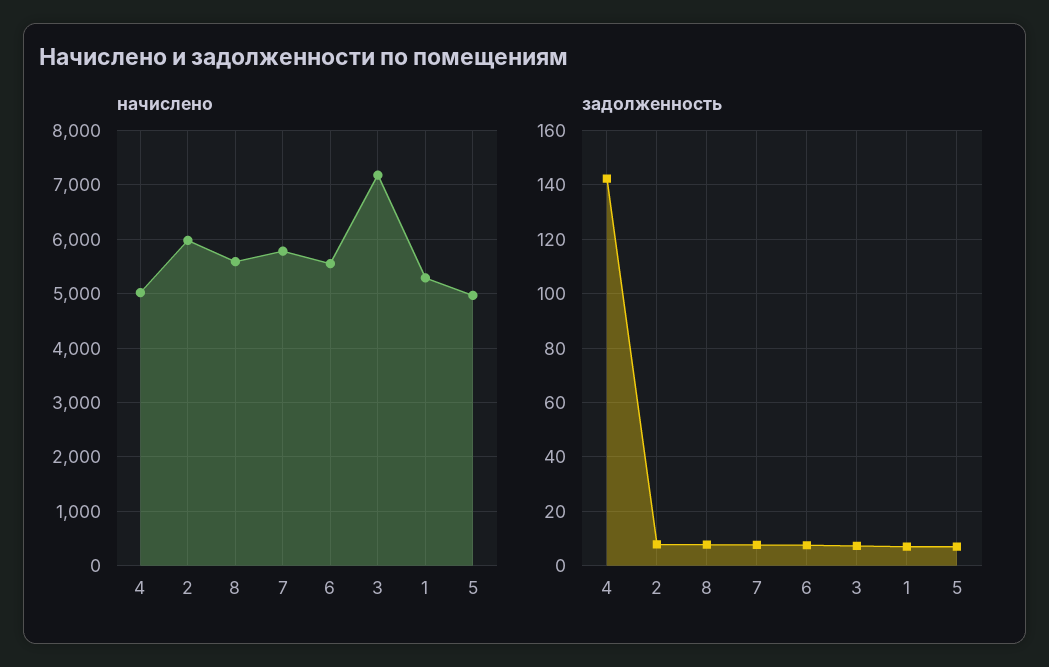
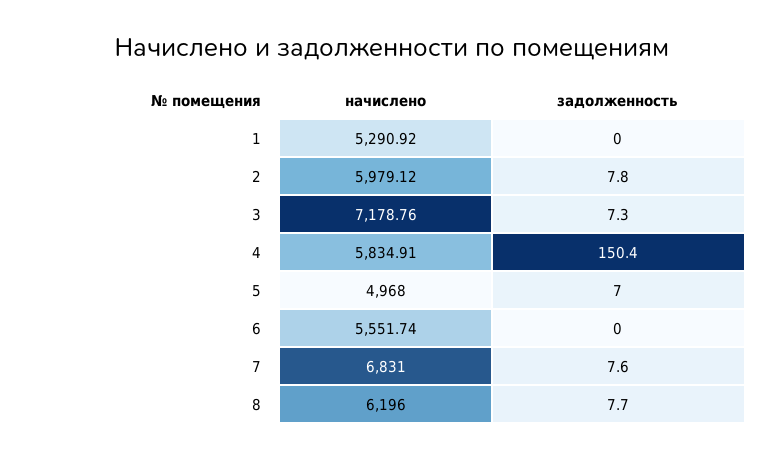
  {
    "начислено": {
-     "4": 5000,
+     "4": 5834.91,
      "2": 5979.12,
-     "8": 5600,
+     "8": 6196,
-     "7": 5800,
+     "7": 6831,
      "6": 5551.74,
      "3": 7178.76,
      "1": 5290.92,
      "5": 4968
    },
    "задолженность": {
-     "4": 142.5,
+     "4": 150.4,
      "2": 7.8,
      "8": 7.7,
      "7": 7.6,
-     "6": 7.5,
+     "6": 0,
      "3": 7.3,
-     "1": 7.5,
+     "1": 0,
      "5": 7
    }
  }

